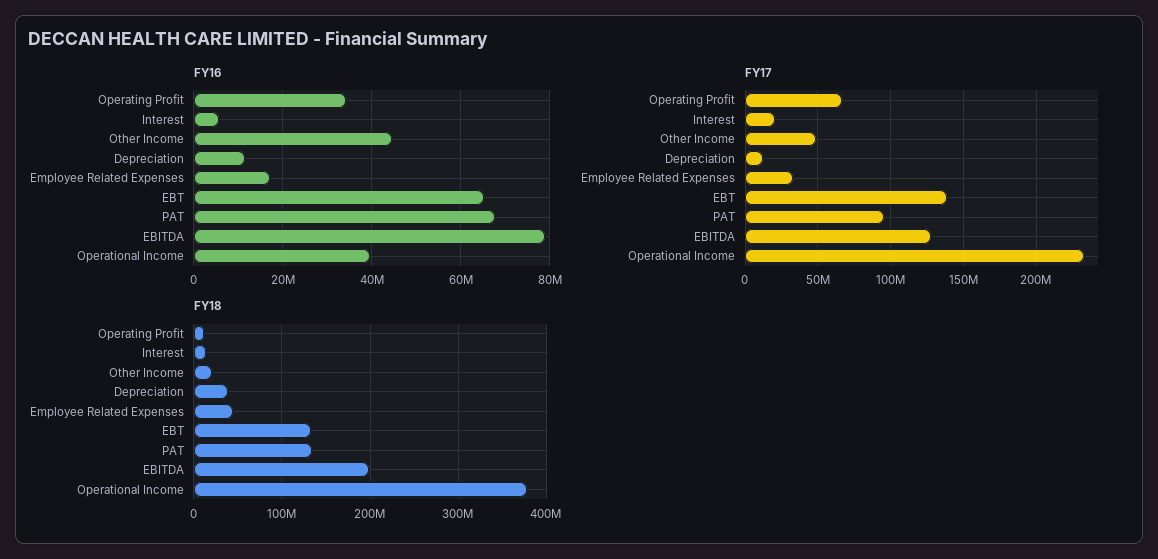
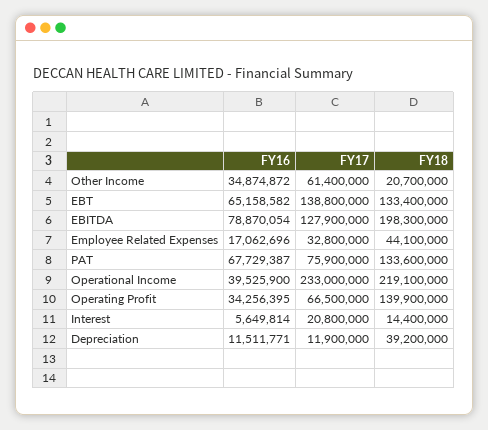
  {
    "FY16": {
      "Operating Profit": 34256395,
      "Interest": 5649814,
-     "Other Income": 44000000,
+     "Other Income": 34874872,
      "Depreciation": 11511771,
      "Employee Related Expenses": 17062696,
      "EBT": 65158582,
      "PAT": 67729387,
      "EBITDA": 78870054,
      "Operational Income": 39525900
    },
    "FY17": {
      "Operating Profit": 66500000,
      "Interest": 20800000,
-     "Other Income": 50000000,
+     "Other Income": 61400000,
      "Depreciation": 11900000,
      "Employee Related Expenses": 32800000,
      "EBT": 138800000,
-     "PAT": 95000000,
+     "PAT": 75900000,
      "EBITDA": 127900000,
      "Operational Income": 233000000
    },
    "FY18": {
-     "Operating Profit": 10000000,
+     "Operating Profit": 139900000,
      "Interest": 14400000,
      "Other Income": 20700000,
      "Depreciation": 39200000,
      "Employee Related Expenses": 44100000,
      "EBT": 133400000,
      "PAT": 133600000,
      "EBITDA": 198300000,
-     "Operational Income": 380000000
+     "Operational Income": 219100000
    }
  }

